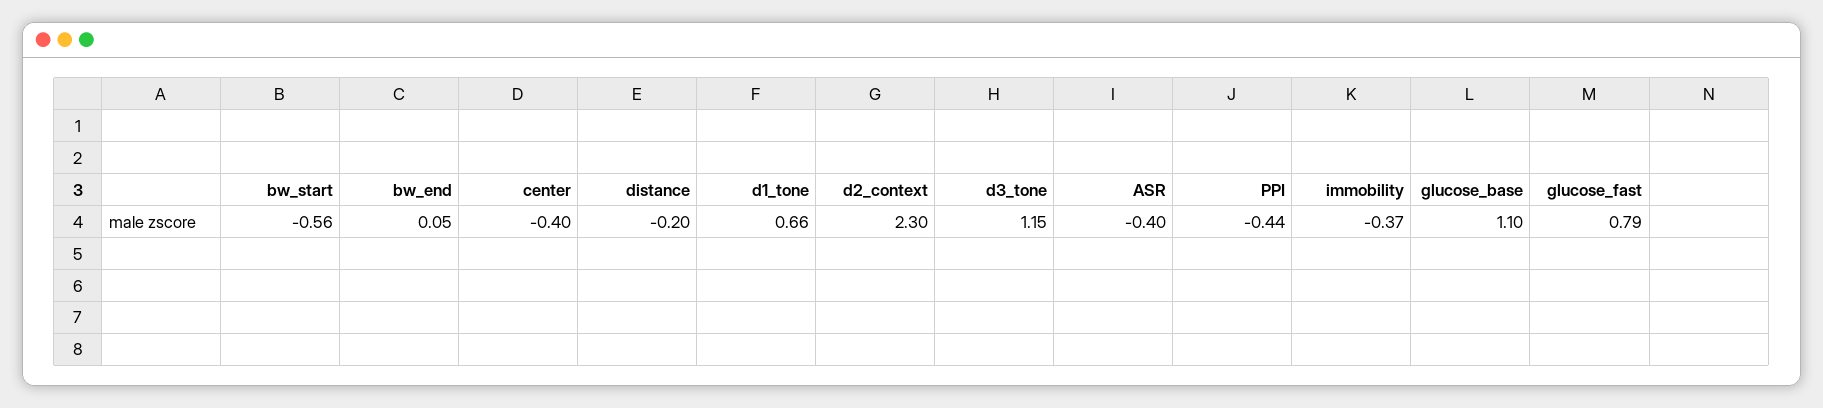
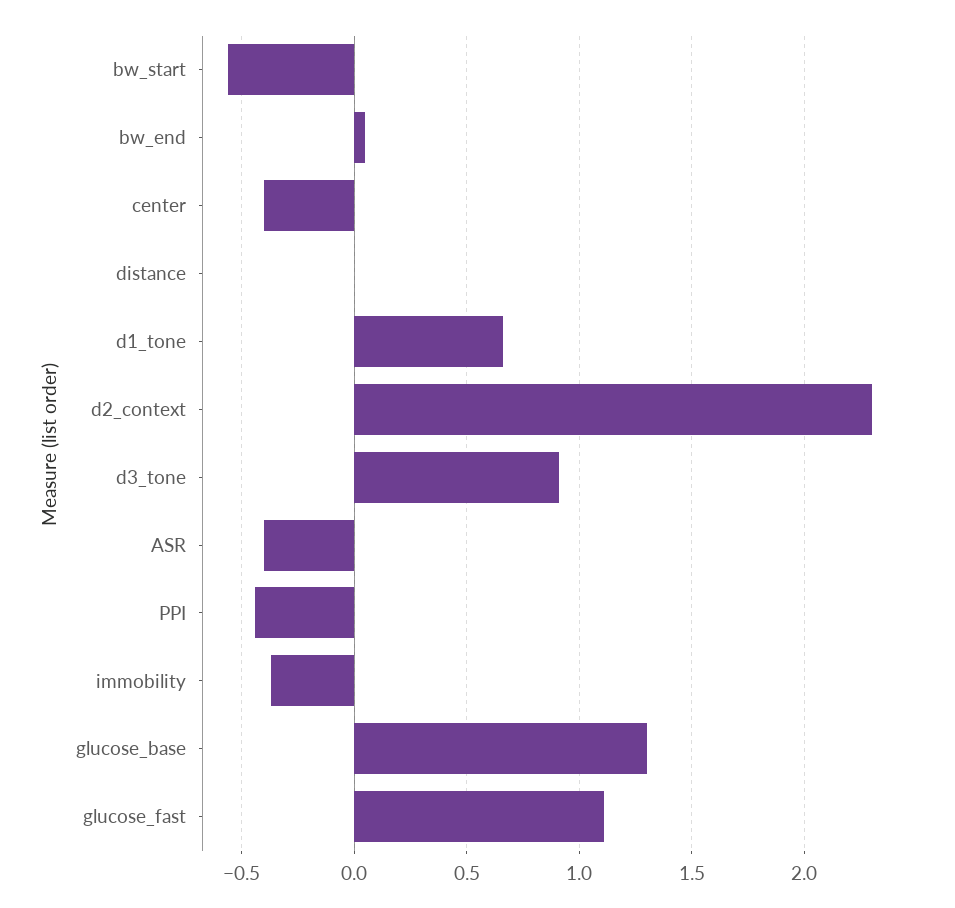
  {
    "bw_start": -0.56,
    "bw_end": 0.05,
    "center": -0.4,
-   "distance": -0.2,
+   "distance": 0,
    "d1_tone": 0.66,
    "d2_context": 2.3,
-   "d3_tone": 1.15,
+   "d3_tone": 0.9,
    "ASR": -0.4,
    "PPI": -0.44,
    "immobility": -0.37,
-   "glucose_base": 1.1,
+   "glucose_base": 1.3,
-   "glucose_fast": 0.79
+   "glucose_fast": 1.1
  }

